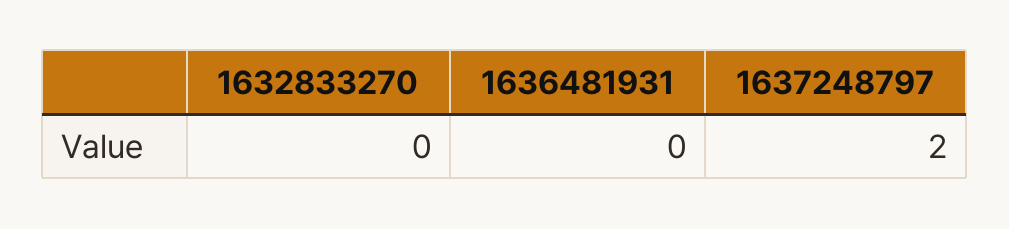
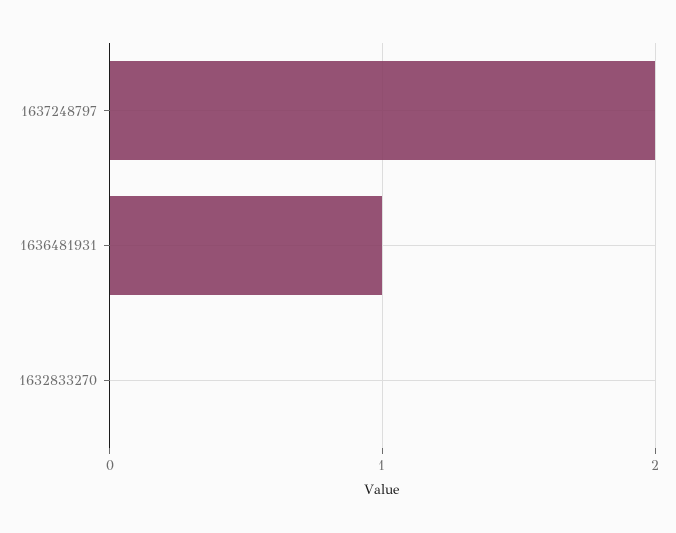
  {
    "1632833270": 0,
-   "1636481931": 0,
+   "1636481931": 1,
    "1637248797": 2
  }

